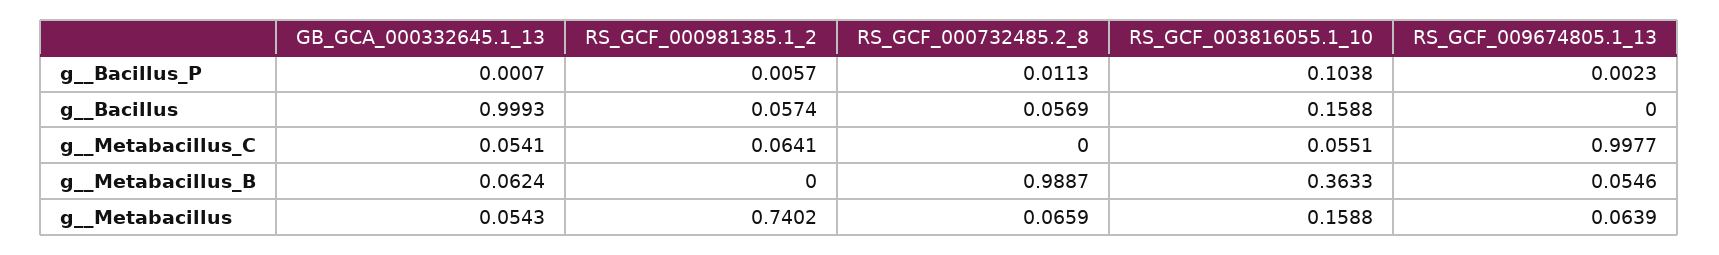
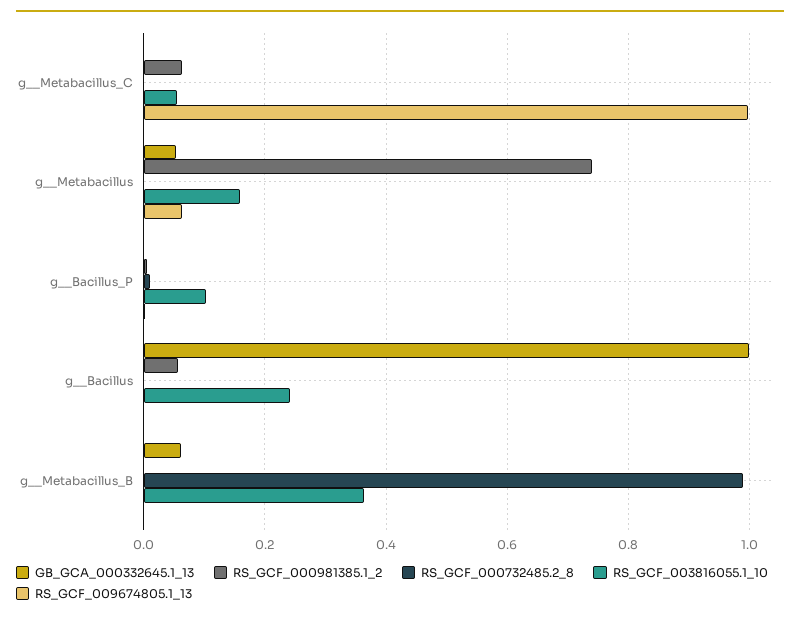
  {
    "GB_GCA_000332645.1_13": {
      "g__Bacillus_P": 0.0007,
      "g__Bacillus": 0.9993,
-     "g__Metabacillus_C": 0.0541,
+     "g__Metabacillus_C": 0,
      "g__Metabacillus_B": 0.0624,
      "g__Metabacillus": 0.0543
    },
    "RS_GCF_000981385.1_2": {
      "g__Bacillus_P": 0.0057,
      "g__Bacillus": 0.0574,
      "g__Metabacillus_C": 0.0641,
      "g__Metabacillus_B": 0,
      "g__Metabacillus": 0.7402
    },
    "RS_GCF_000732485.2_8": {
      "g__Bacillus_P": 0.0113,
-     "g__Bacillus": 0.0569,
+     "g__Bacillus": 0,
      "g__Metabacillus_C": 0,
      "g__Metabacillus_B": 0.9887,
-     "g__Metabacillus": 0.0659
+     "g__Metabacillus": 0
    },
    "RS_GCF_003816055.1_10": {
      "g__Bacillus_P": 0.1038,
-     "g__Bacillus": 0.1588,
+     "g__Bacillus": 0.24,
      "g__Metabacillus_C": 0.0551,
      "g__Metabacillus_B": 0.3633,
      "g__Metabacillus": 0.1588
    },
    "RS_GCF_009674805.1_13": {
      "g__Bacillus_P": 0.0023,
      "g__Bacillus": 0,
      "g__Metabacillus_C": 0.9977,
-     "g__Metabacillus_B": 0.0546,
+     "g__Metabacillus_B": 0,
      "g__Metabacillus": 0.0639
    }
  }

